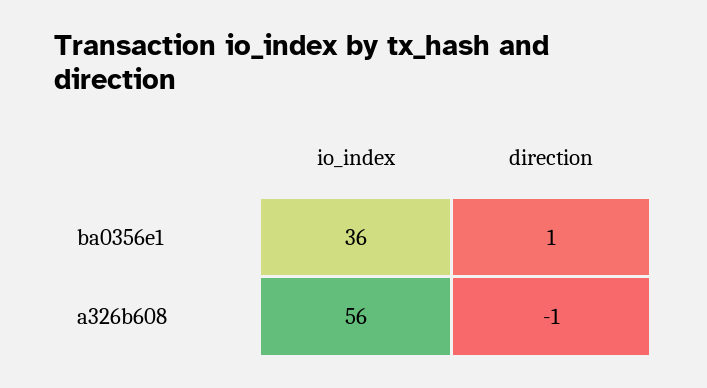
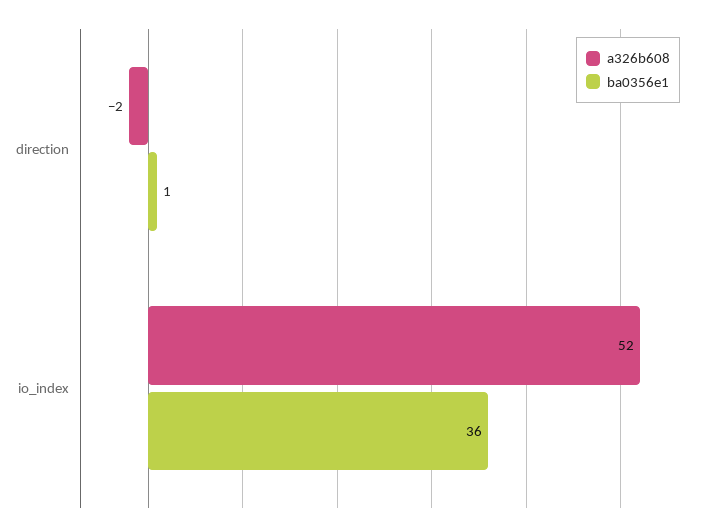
  {
    "ba0356e1": {
      "io_index": 36,
      "direction": 1
    },
    "a326b608": {
-     "io_index": 56,
+     "io_index": 52,
-     "direction": -1
+     "direction": -2
    }
  }

